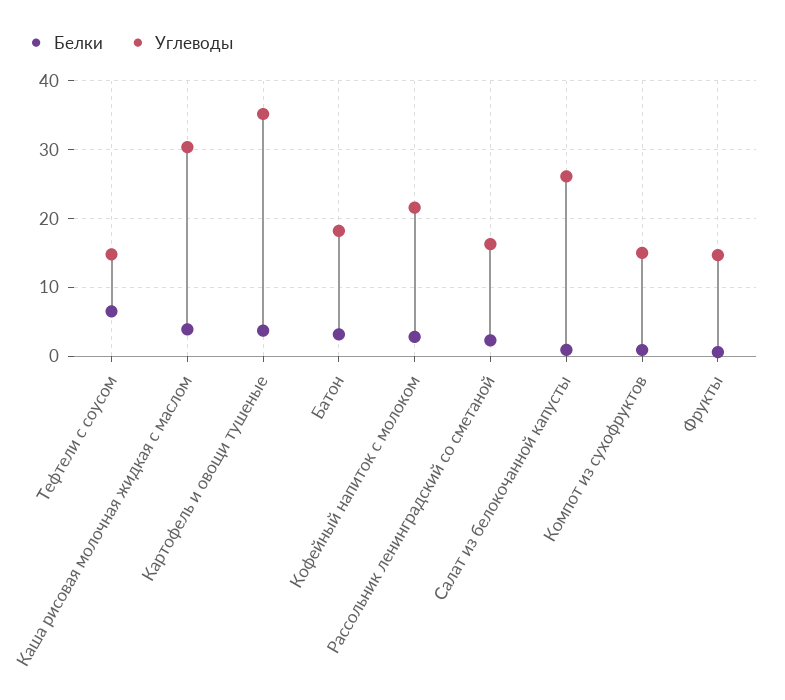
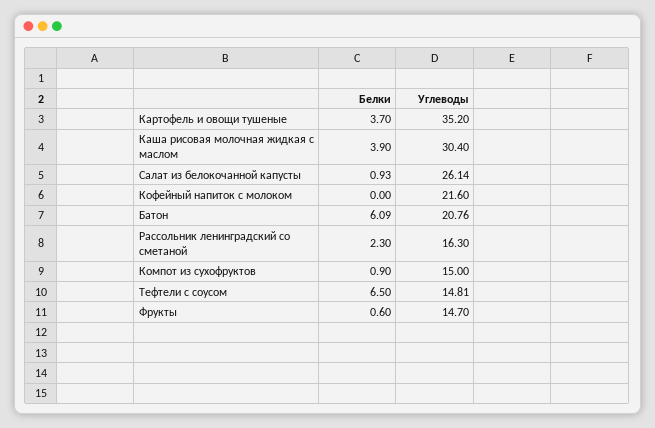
  {
    "Белки": {
      "Тефтели с соусом": 6.5,
      "Каша рисовая молочная жидкая с маслом": 3.9,
      "Картофель и овощи тушеные": 3.7,
-     "Батон": 3,
+     "Батон": 6.09,
-     "Кофейный напиток с молоком": 3,
+     "Кофейный напиток с молоком": 0,
      "Рассольник ленинградский со сметаной": 2.3,
      "Салат из белокочанной капусты": 0.93,
      "Компот из сухофруктов": 0.9,
      "Фрукты": 0.6
    },
    "Углеводы": {
      "Тефтели с соусом": 14.81,
      "Каша рисовая молочная жидкая с маслом": 30.4,
      "Картофель и овощи тушеные": 35.2,
-     "Батон": 18,
+     "Батон": 20.76,
      "Кофейный напиток с молоком": 21.6,
      "Рассольник ленинградский со сметаной": 16.3,
      "Салат из белокочанной капусты": 26.14,
      "Компот из сухофруктов": 15,
      "Фрукты": 14.7
    }
  }

